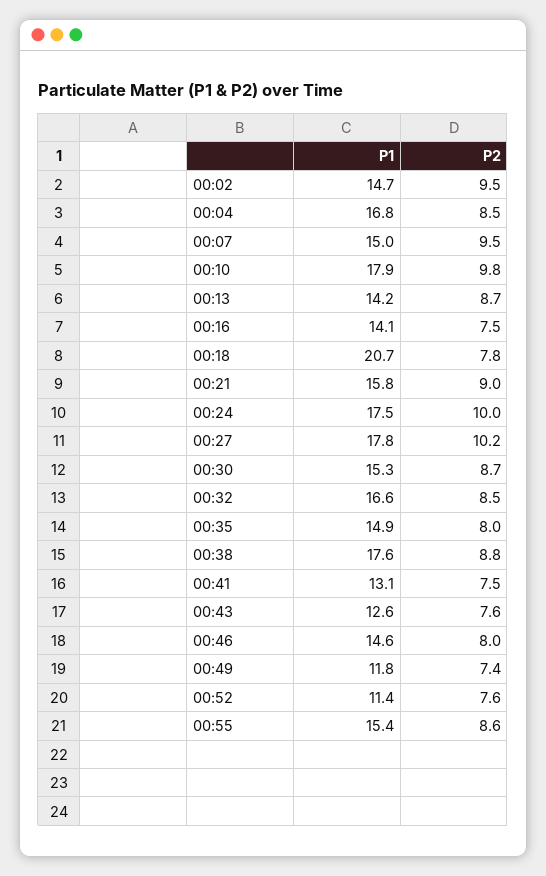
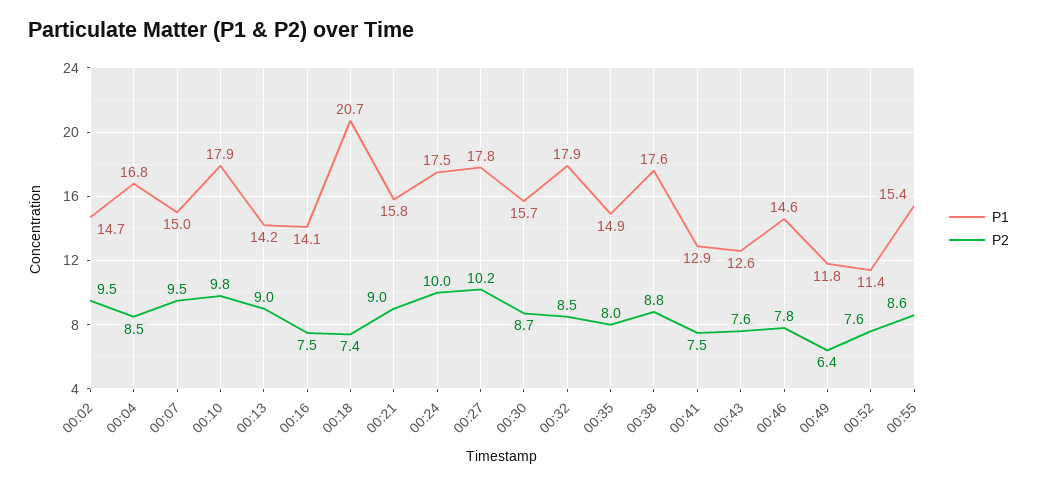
  {
    "P1": {
      "00:02": 14.7,
      "00:04": 16.8,
      "00:07": 15,
      "00:10": 17.9,
      "00:13": 14.2,
      "00:16": 14.1,
      "00:18": 20.7,
      "00:21": 15.8,
      "00:24": 17.5,
      "00:27": 17.8,
-     "00:30": 15.3,
+     "00:30": 15.7,
-     "00:32": 16.6,
+     "00:32": 17.9,
      "00:35": 14.9,
      "00:38": 17.6,
-     "00:41": 13.1,
+     "00:41": 12.9,
      "00:43": 12.6,
      "00:46": 14.6,
      "00:49": 11.8,
      "00:52": 11.4,
      "00:55": 15.4
    },
    "P2": {
      "00:02": 9.5,
      "00:04": 8.5,
      "00:07": 9.5,
      "00:10": 9.8,
-     "00:13": 8.7,
+     "00:13": 9,
      "00:16": 7.5,
-     "00:18": 7.8,
+     "00:18": 7.4,
      "00:21": 9,
      "00:24": 10,
      "00:27": 10.2,
      "00:30": 8.7,
      "00:32": 8.5,
      "00:35": 8,
      "00:38": 8.8,
      "00:41": 7.5,
      "00:43": 7.6,
-     "00:46": 8,
+     "00:46": 7.8,
-     "00:49": 7.4,
+     "00:49": 6.4,
      "00:52": 7.6,
      "00:55": 8.6
    }
  }

